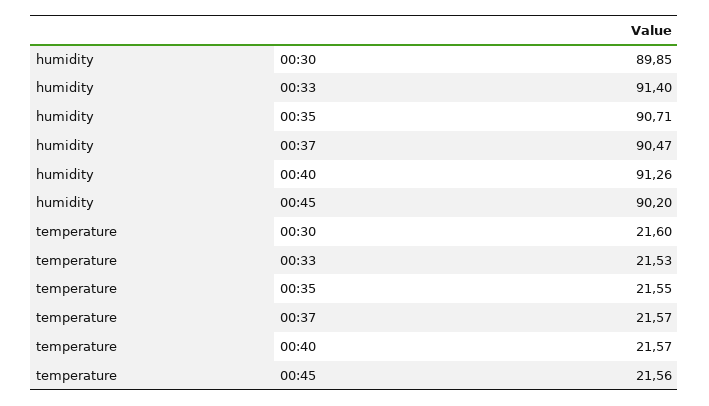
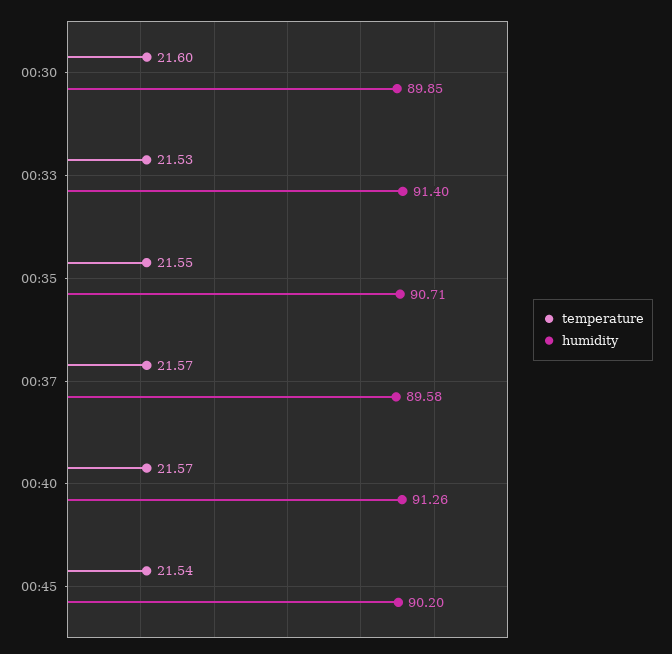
  {
    "humidity": {
      "00:30": 89.85,
      "00:33": 91.4,
      "00:35": 90.71,
-     "00:37": 90.47,
+     "00:37": 89.58,
      "00:40": 91.26,
      "00:45": 90.2
    },
    "temperature": {
      "00:30": 21.6,
      "00:33": 21.53,
      "00:35": 21.55,
      "00:37": 21.57,
      "00:40": 21.57,
-     "00:45": 21.56
+     "00:45": 21.54
    }
  }

